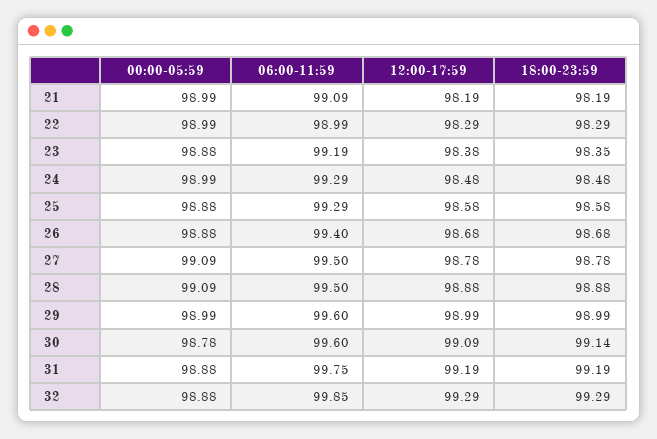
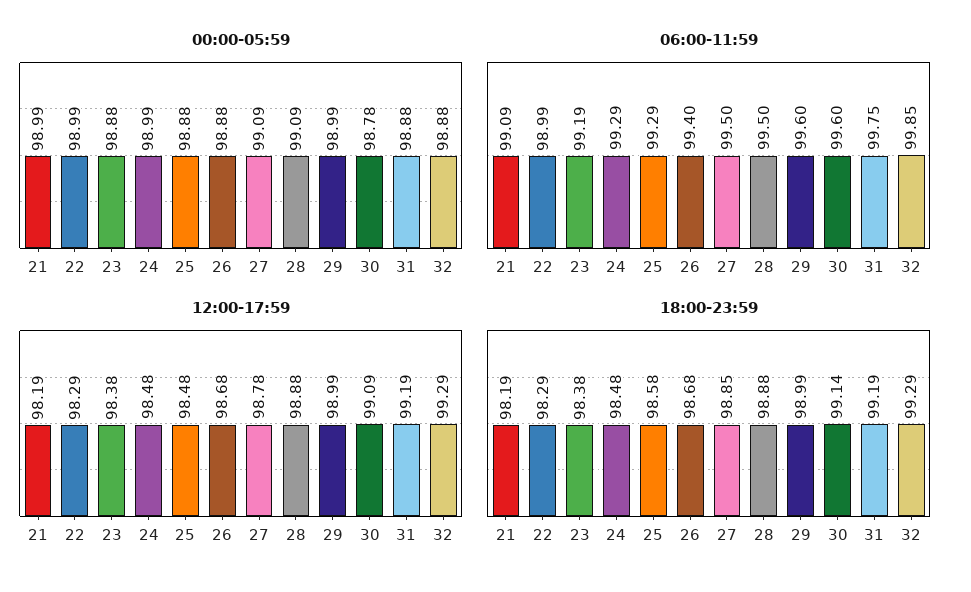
  {
    "00:00-05:59": {
      "21": 98.99,
      "22": 98.99,
      "23": 98.88,
      "24": 98.99,
      "25": 98.88,
      "26": 98.88,
      "27": 99.09,
      "28": 99.09,
      "29": 98.99,
      "30": 98.78,
      "31": 98.88,
      "32": 98.88
    },
    "06:00-11:59": {
      "21": 99.09,
      "22": 98.99,
      "23": 99.19,
      "24": 99.29,
      "25": 99.29,
      "26": 99.4,
      "27": 99.5,
      "28": 99.5,
      "29": 99.6,
      "30": 99.6,
      "31": 99.75,
      "32": 99.85
    },
    "12:00-17:59": {
      "21": 98.19,
      "22": 98.29,
      "23": 98.38,
      "24": 98.48,
-     "25": 98.58,
+     "25": 98.48,
      "26": 98.68,
      "27": 98.78,
      "28": 98.88,
      "29": 98.99,
      "30": 99.09,
      "31": 99.19,
      "32": 99.29
    },
    "18:00-23:59": {
      "21": 98.19,
      "22": 98.29,
-     "23": 98.35,
+     "23": 98.38,
      "24": 98.48,
      "25": 98.58,
      "26": 98.68,
-     "27": 98.78,
+     "27": 98.85,
      "28": 98.88,
      "29": 98.99,
      "30": 99.14,
      "31": 99.19,
      "32": 99.29
    }
  }

